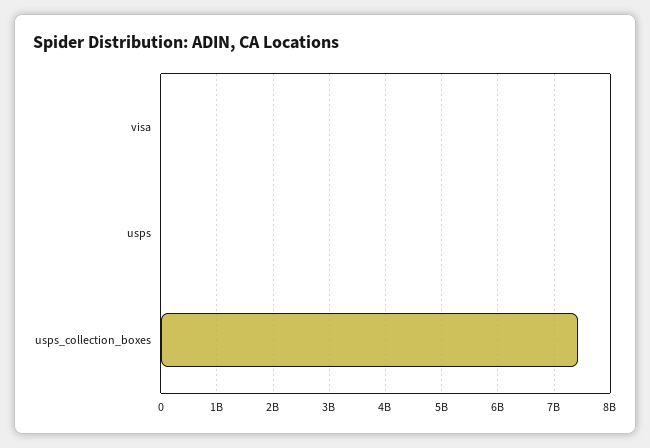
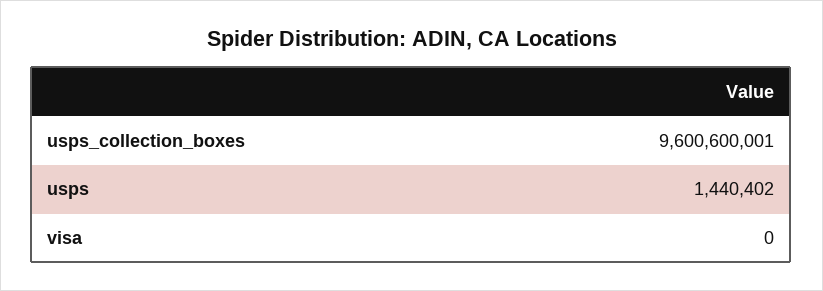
  {
    "visa": 0,
    "usps": 1440402,
-   "usps_collection_boxes": 7400000000
+   "usps_collection_boxes": 9600600001
  }

